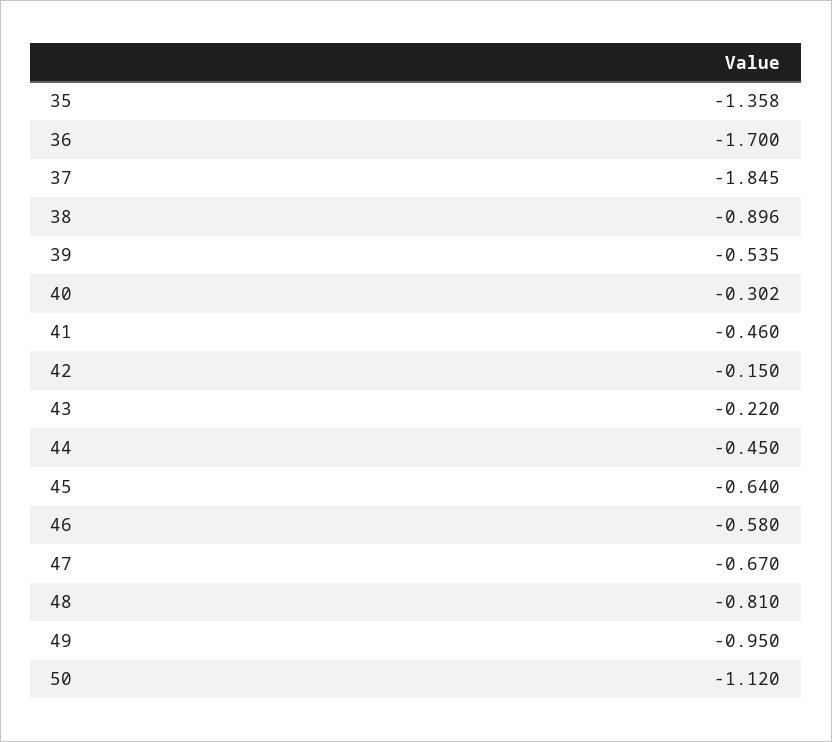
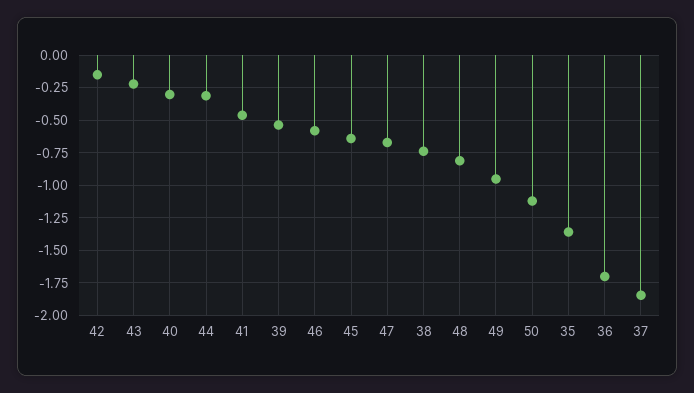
  {
    "35": -1.358,
    "36": -1.7,
    "37": -1.845,
-   "38": -0.896,
+   "38": -0.75,
    "39": -0.535,
    "40": -0.302,
    "41": -0.46,
    "42": -0.15,
    "43": -0.22,
-   "44": -0.45,
+   "44": -0.3,
    "45": -0.64,
    "46": -0.58,
    "47": -0.67,
    "48": -0.81,
    "49": -0.95,
    "50": -1.12
  }

